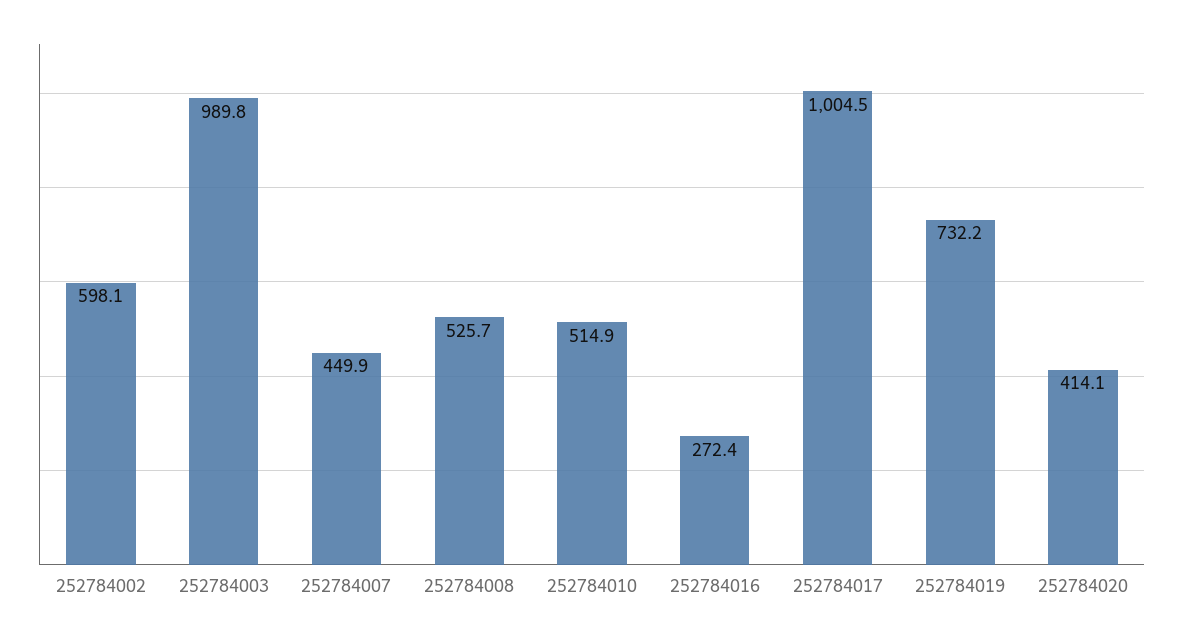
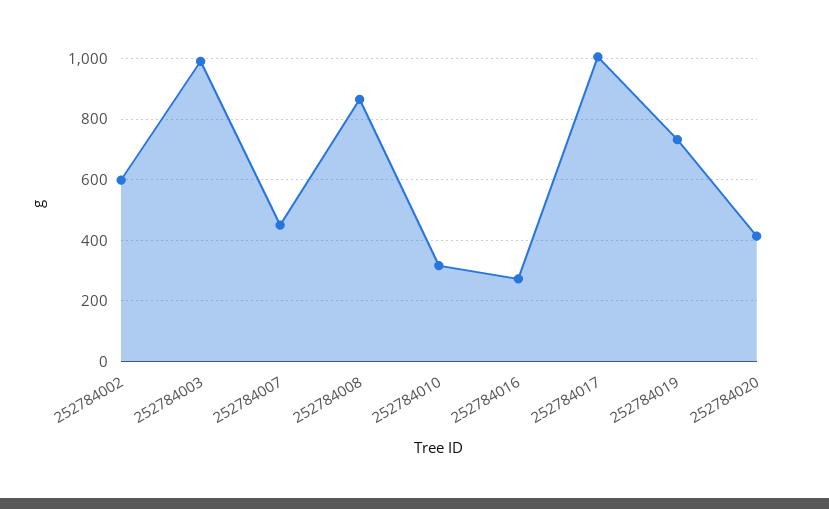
  {
    "252784002": 598.1,
    "252784003": 989.8,
    "252784007": 449.9,
-   "252784008": 525.7,
+   "252784008": 860,
-   "252784010": 514.9,
+   "252784010": 320,
    "252784016": 272.4,
    "252784017": 1004.5,
    "252784019": 732.2,
    "252784020": 414.1
  }

